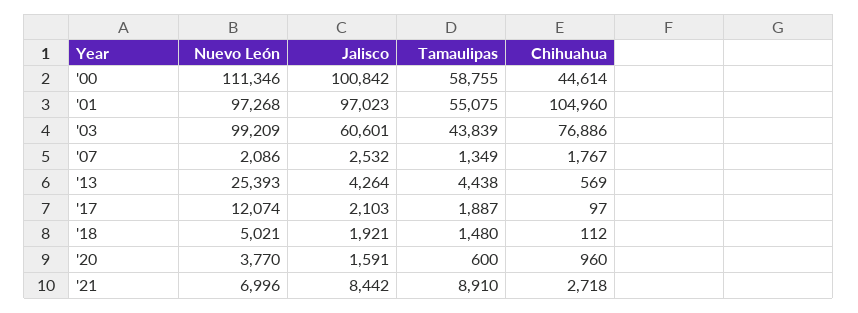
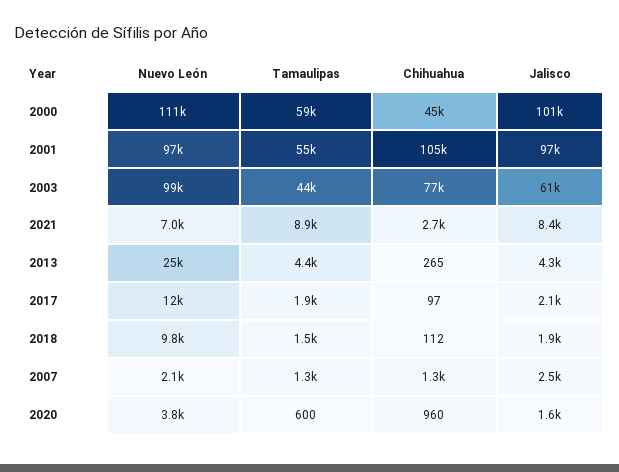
  {
    "Nuevo León": {
      "'00": 111346,
      "'01": 97268,
      "'03": 99209,
      "'07": 2086,
      "'13": 25393,
      "'17": 12074,
-     "'18": 5021,
+     "'18": 9800,
      "'20": 3770,
      "'21": 6996
    },
    "Jalisco": {
      "'00": 100842,
      "'01": 97023,
      "'03": 60601,
      "'07": 2532,
      "'13": 4264,
      "'17": 2103,
      "'18": 1921,
      "'20": 1591,
      "'21": 8442
    },
    "Tamaulipas": {
      "'00": 58755,
      "'01": 55075,
      "'03": 43839,
      "'07": 1349,
      "'13": 4438,
      "'17": 1887,
      "'18": 1480,
      "'20": 600,
      "'21": 8910
    },
    "Chihuahua": {
      "'00": 44614,
      "'01": 104960,
      "'03": 76886,
-     "'07": 1767,
+     "'07": 1300,
-     "'13": 569,
+     "'13": 265,
      "'17": 97,
      "'18": 112,
      "'20": 960,
      "'21": 2718
    }
  }

